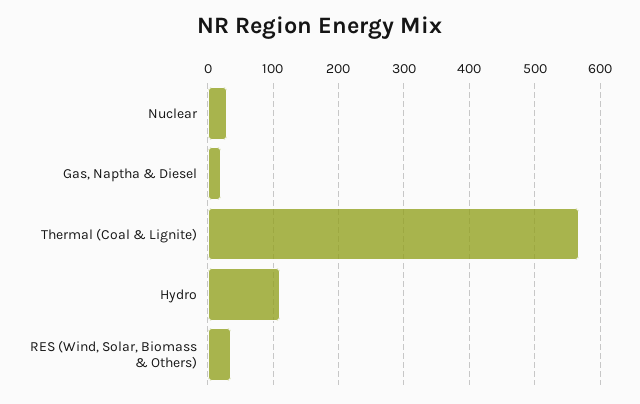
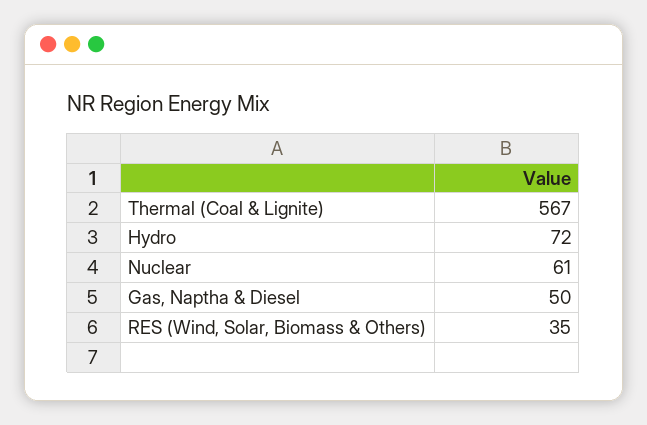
  {
-   "Nuclear": 30,
+   "Nuclear": 61,
-   "Gas, Naptha & Diesel": 20,
+   "Gas, Naptha & Diesel": 50,
    "Thermal (Coal & Lignite)": 567,
-   "Hydro": 110,
+   "Hydro": 72,
    "RES (Wind, Solar, Biomass & Others)": 35
  }

